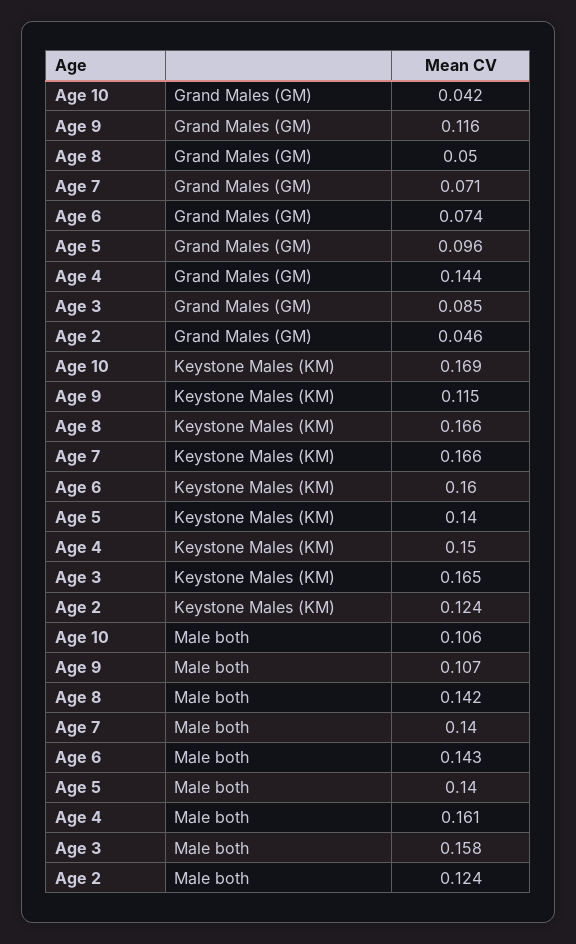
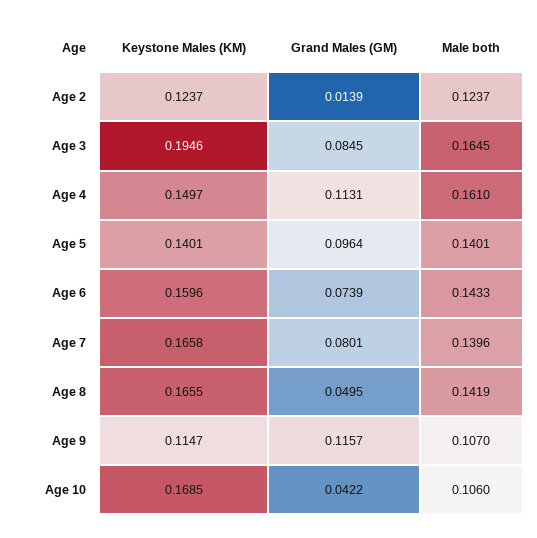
  {
    "Age 10": {
      "Grand Males (GM)": 0.0422,
      "Keystone Males (KM)": 0.1685,
      "Male both": 0.106
    },
    "Age 9": {
      "Grand Males (GM)": 0.1157,
      "Keystone Males (KM)": 0.1147,
      "Male both": 0.107
    },
    "Age 8": {
      "Grand Males (GM)": 0.0495,
      "Keystone Males (KM)": 0.1655,
      "Male both": 0.1419
    },
    "Age 7": {
-     "Grand Males (GM)": 0.071,
+     "Grand Males (GM)": 0.0801,
      "Keystone Males (KM)": 0.1658,
      "Male both": 0.1396
    },
    "Age 6": {
      "Grand Males (GM)": 0.0739,
      "Keystone Males (KM)": 0.1596,
      "Male both": 0.1433
    },
    "Age 5": {
      "Grand Males (GM)": 0.0964,
      "Keystone Males (KM)": 0.1401,
      "Male both": 0.1401
    },
    "Age 4": {
-     "Grand Males (GM)": 0.144,
+     "Grand Males (GM)": 0.1131,
      "Keystone Males (KM)": 0.1497,
      "Male both": 0.161
    },
    "Age 3": {
      "Grand Males (GM)": 0.0845,
-     "Keystone Males (KM)": 0.165,
+     "Keystone Males (KM)": 0.1946,
-     "Male both": 0.158
+     "Male both": 0.1645
    },
    "Age 2": {
-     "Grand Males (GM)": 0.046,
+     "Grand Males (GM)": 0.0139,
      "Keystone Males (KM)": 0.1237,
      "Male both": 0.1237
    }
  }

